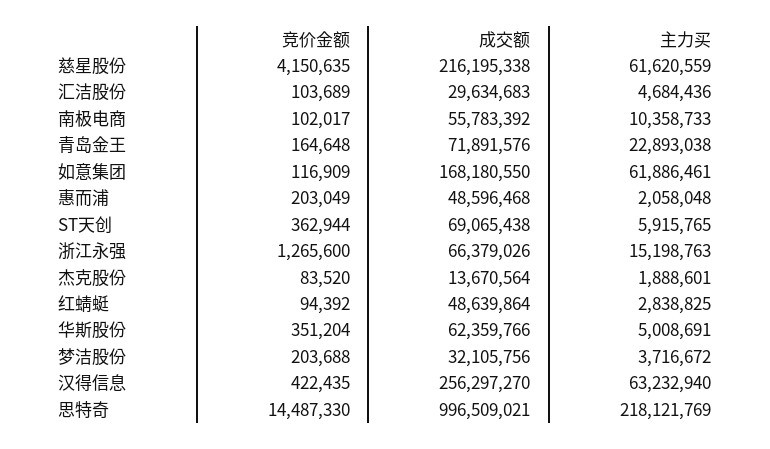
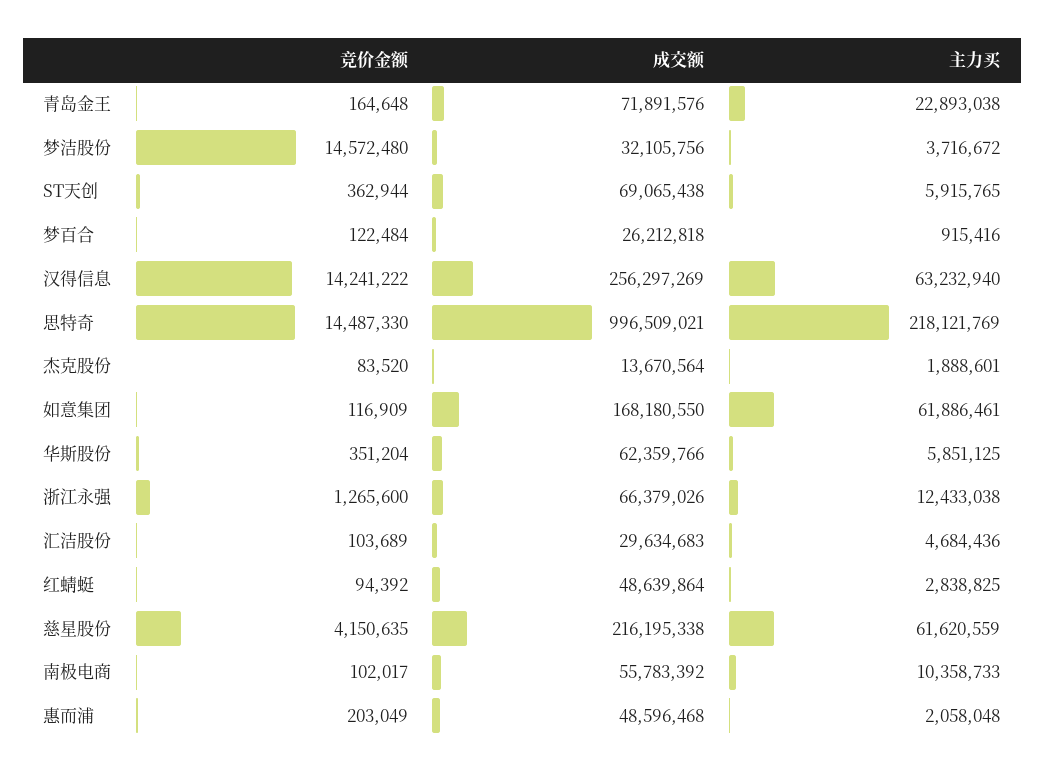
  {
    "竞价金额": {
      "慈星股份": 4150635,
      "汇洁股份": 103689,
      "南极电商": 102017,
      "青岛金王": 164648,
      "如意集团": 116909,
      "惠而浦": 203049,
      "ST天创": 362944,
      "浙江永强": 1265600,
      "杰克股份": 83520,
      "红蜻蜓": 94392,
      "华斯股份": 351204,
-     "梦洁股份": 203688,
+     "梦洁股份": 14572480,
-     "汉得信息": 422435,
+     "汉得信息": 14241222,
-     "思特奇": 14487330
+     "思特奇": 14487330,
+     "梦百合": 122484
    },
    "成交额": {
      "慈星股份": 216195338,
      "汇洁股份": 29634683,
      "南极电商": 55783392,
      "青岛金王": 71891576,
      "如意集团": 168180550,
      "惠而浦": 48596468,
      "ST天创": 69065438,
      "浙江永强": 66379026,
      "杰克股份": 13670564,
      "红蜻蜓": 48639864,
      "华斯股份": 62359766,
      "梦洁股份": 32105756,
-     "汉得信息": 256297270,
+     "汉得信息": 256297269,
-     "思特奇": 996509021
+     "思特奇": 996509021,
+     "梦百合": 26212818
    },
    "主力买": {
      "慈星股份": 61620559,
      "汇洁股份": 4684436,
      "南极电商": 10358733,
      "青岛金王": 22893038,
      "如意集团": 61886461,
      "惠而浦": 2058048,
      "ST天创": 5915765,
-     "浙江永强": 15198763,
+     "浙江永强": 12433038,
      "杰克股份": 1888601,
      "红蜻蜓": 2838825,
-     "华斯股份": 5008691,
+     "华斯股份": 5851125,
      "梦洁股份": 3716672,
      "汉得信息": 63232940,
-     "思特奇": 218121769
+     "思特奇": 218121769,
+     "梦百合": 915416
    }
  }

